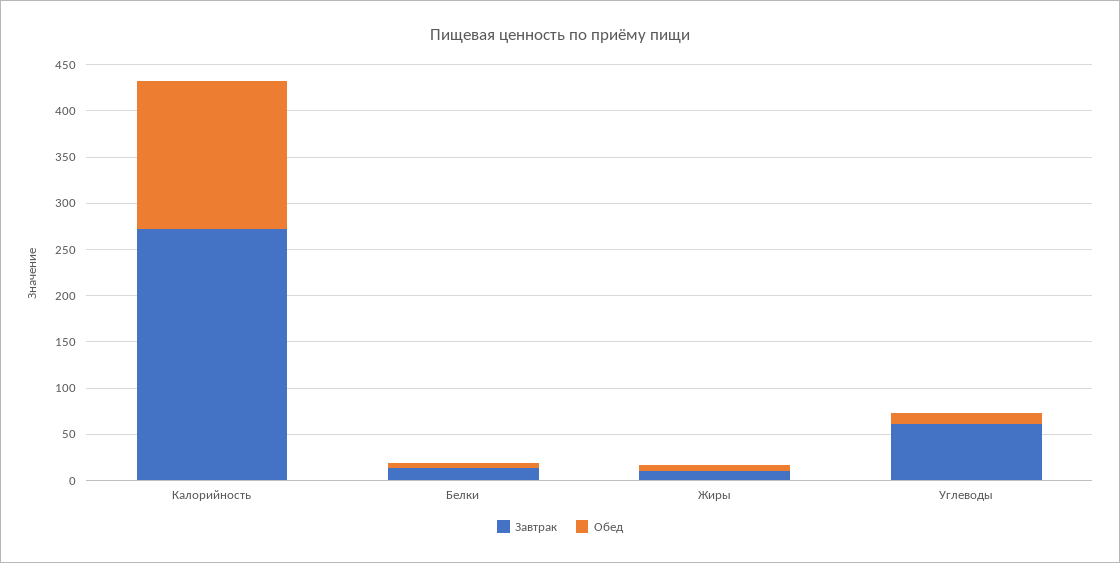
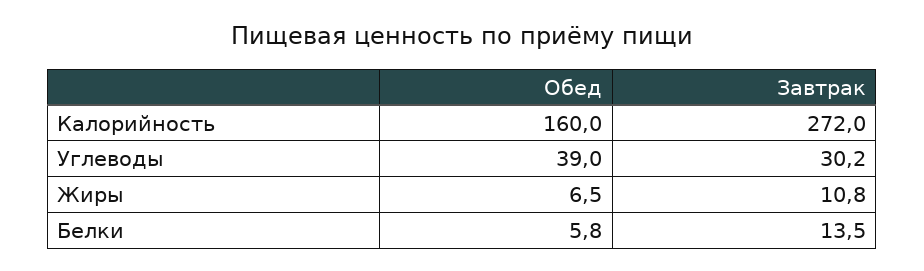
  {
    "Завтрак": {
      "Калорийность": 272,
      "Белки": 13.5,
      "Жиры": 10.8,
-     "Углеводы": 60
+     "Углеводы": 30.2
    },
    "Обед": {
      "Калорийность": 160,
      "Белки": 5.8,
      "Жиры": 6.5,
-     "Углеводы": 10
+     "Углеводы": 39
    }
  }

